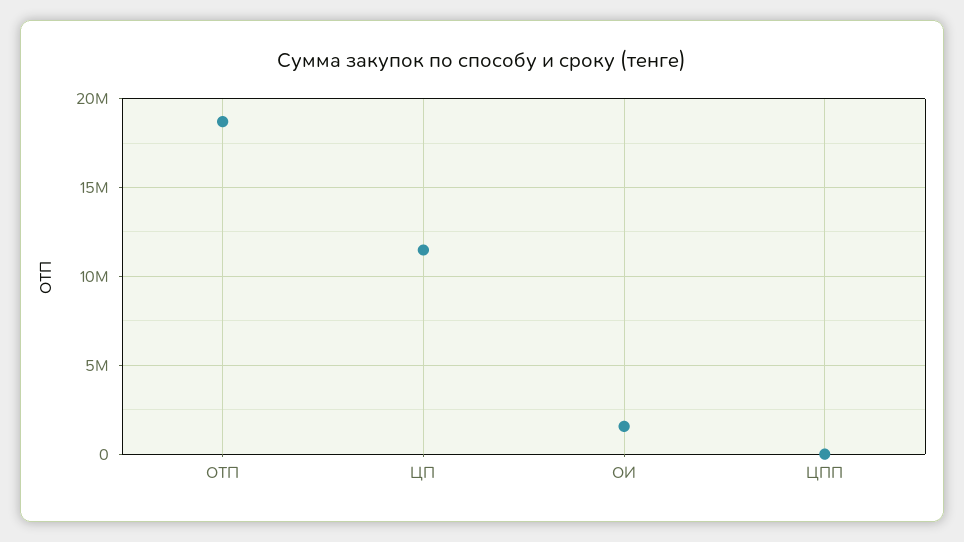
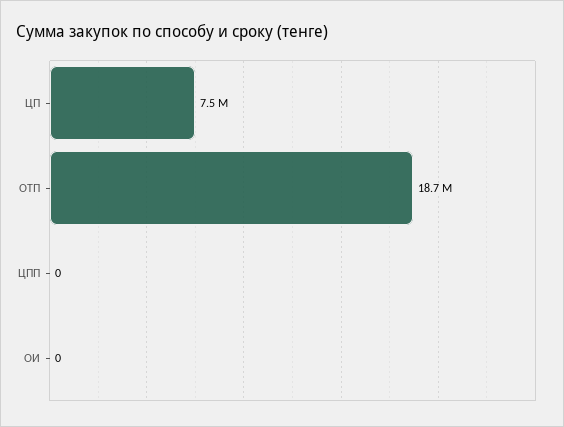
  {
    "ОТП": 18700000,
-   "ЦП": 11500000,
+   "ЦП": 7500000,
-   "ОИ": 1500000,
+   "ОИ": 0,
    "ЦПП": 0
  }

